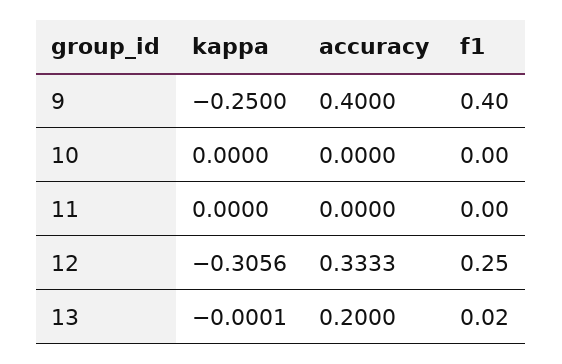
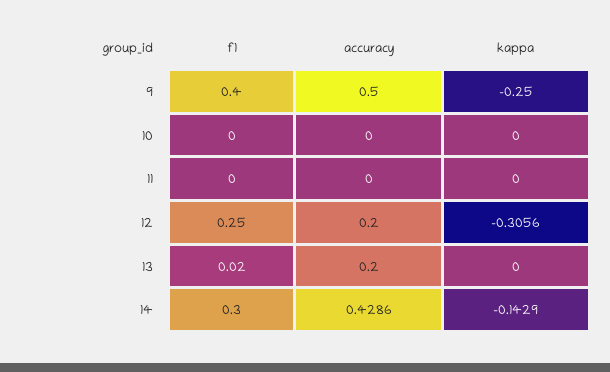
  {
    "kappa": {
      "9": -0.25,
      "10": 0,
      "11": 0,
      "12": -0.3056,
-     "13": -0.0001
+     "13": 0,
+     "14": -0.1429
    },
    "accuracy": {
-     "9": 0.4,
+     "9": 0.5,
      "10": 0,
      "11": 0,
-     "12": 0.3333,
+     "12": 0.2,
-     "13": 0.2
+     "13": 0.2,
+     "14": 0.4286
    },
    "f1": {
      "9": 0.4,
      "10": 0,
      "11": 0,
      "12": 0.25,
-     "13": 0.02
+     "13": 0.02,
+     "14": 0.3
    }
  }

